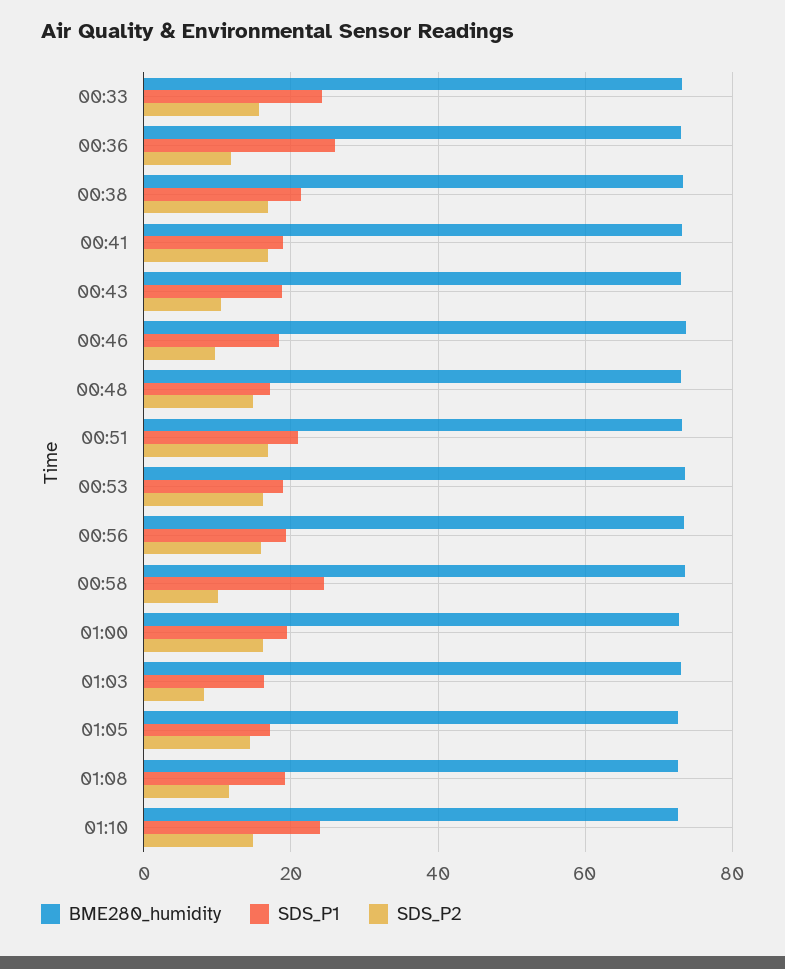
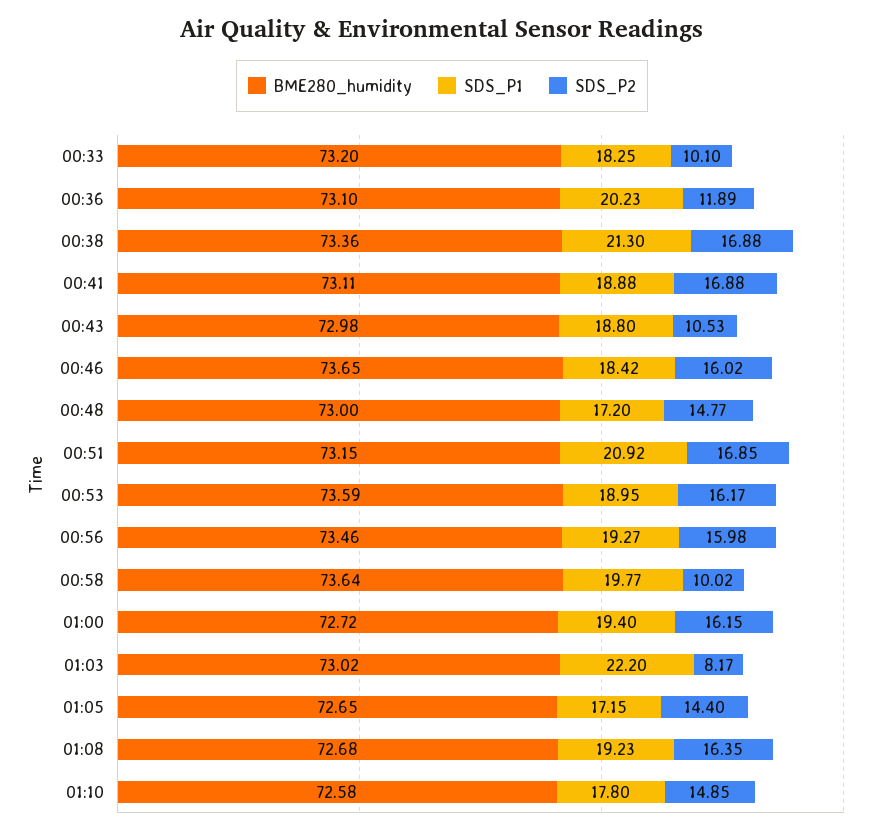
  {
    "BME280_humidity": {
      "00:33": 73.2,
      "00:36": 73.1,
      "00:38": 73.36,
      "00:41": 73.11,
      "00:43": 72.98,
      "00:46": 73.65,
      "00:48": 73,
      "00:51": 73.15,
      "00:53": 73.59,
      "00:56": 73.46,
      "00:58": 73.64,
      "01:00": 72.72,
      "01:03": 73.02,
      "01:05": 72.65,
      "01:08": 72.68,
      "01:10": 72.58
    },
    "SDS_P1": {
-     "00:33": 24,
+     "00:33": 18.25,
-     "00:36": 26,
+     "00:36": 20.23,
      "00:38": 21.3,
      "00:41": 18.88,
      "00:43": 18.8,
      "00:46": 18.42,
      "00:48": 17.2,
      "00:51": 20.92,
      "00:53": 18.95,
      "00:56": 19.27,
-     "00:58": 24,
+     "00:58": 19.77,
      "01:00": 19.4,
-     "01:03": 16,
+     "01:03": 22.2,
      "01:05": 17.15,
      "01:08": 19.23,
-     "01:10": 24
+     "01:10": 17.8
    },
    "SDS_P2": {
-     "00:33": 16,
+     "00:33": 10.1,
      "00:36": 11.89,
      "00:38": 16.88,
      "00:41": 16.88,
      "00:43": 10.53,
-     "00:46": 10,
+     "00:46": 16.02,
      "00:48": 14.77,
      "00:51": 16.85,
      "00:53": 16.17,
      "00:56": 15.98,
      "00:58": 10.02,
      "01:00": 16.15,
      "01:03": 8.17,
      "01:05": 14.4,
-     "01:08": 12,
+     "01:08": 16.35,
      "01:10": 14.85
    }
  }

